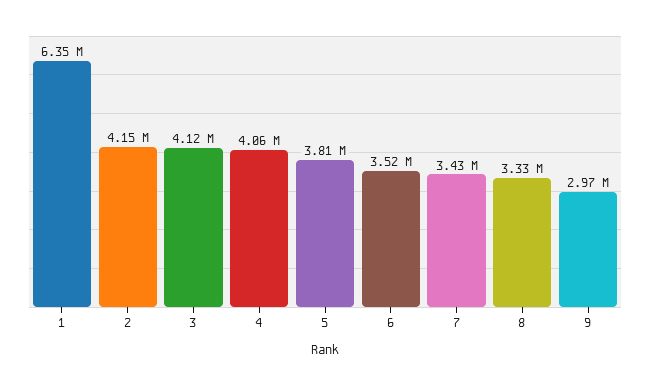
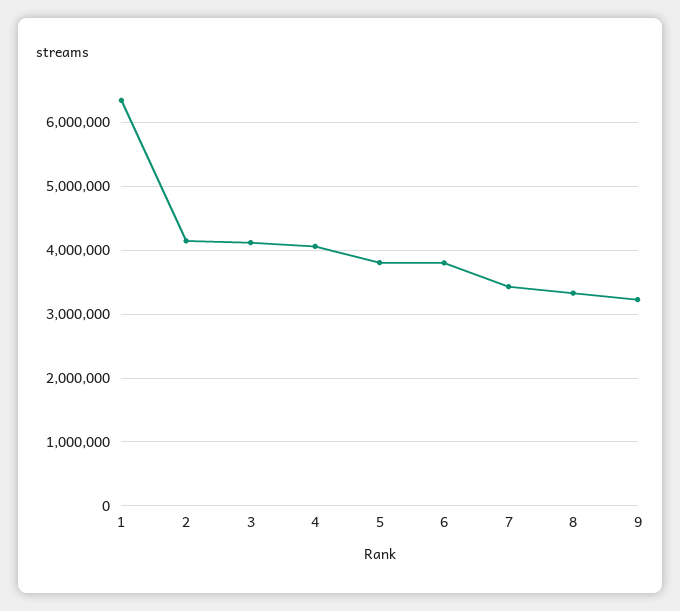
  {
    "1": 6350000,
    "2": 4150000,
    "3": 4120000,
    "4": 4060000,
    "5": 3810000,
-   "6": 3520000,
+   "6": 3800000,
    "7": 3430000,
    "8": 3330000,
-   "9": 2970000
+   "9": 3200000
  }

